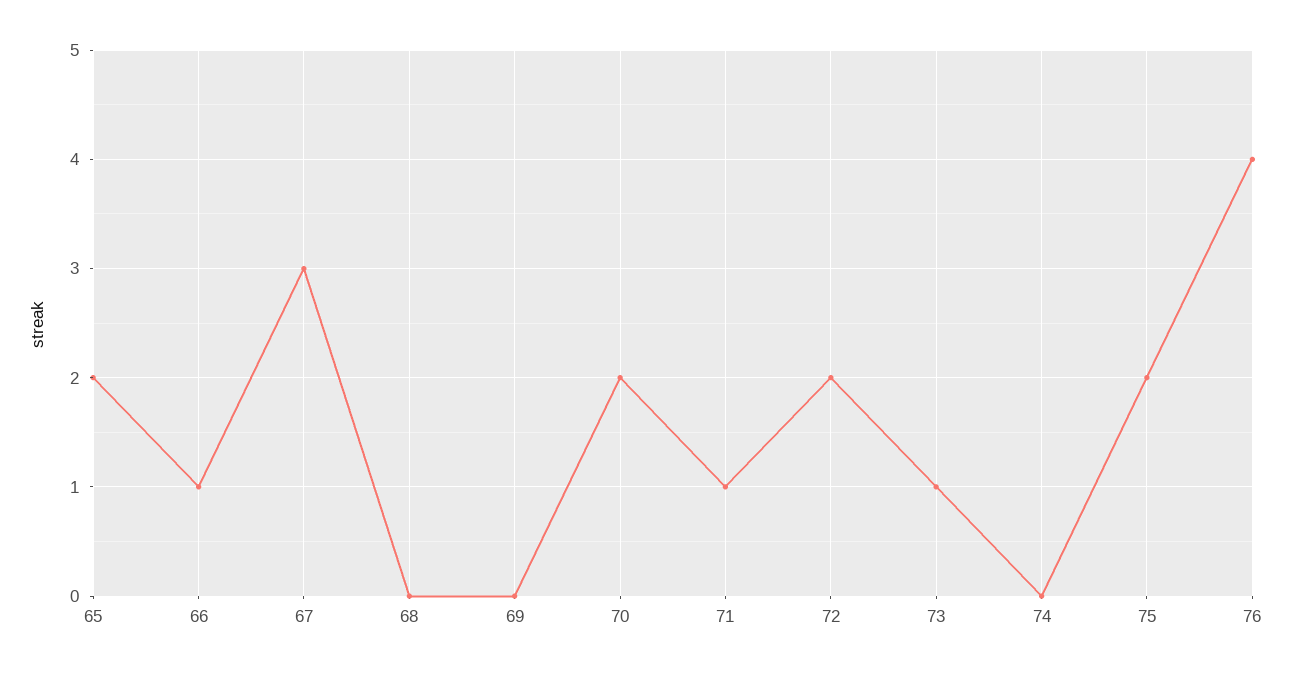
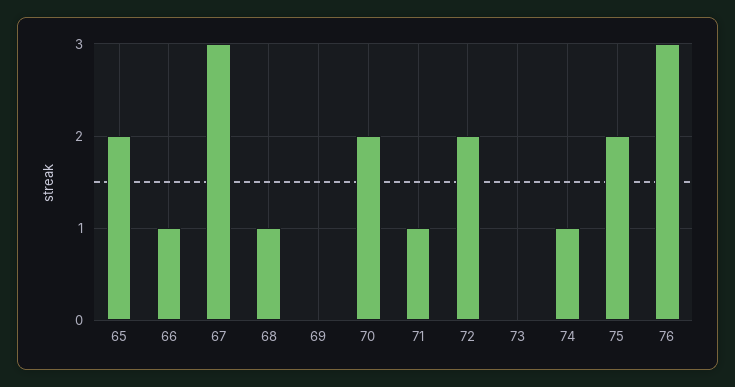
  {
    "65": 2,
    "66": 1,
    "67": 3,
-   "68": 0,
+   "68": 1,
    "69": 0,
    "70": 2,
    "71": 1,
    "72": 2,
-   "73": 1,
+   "73": 0,
-   "74": 0,
+   "74": 1,
    "75": 2,
-   "76": 4
+   "76": 3
  }

